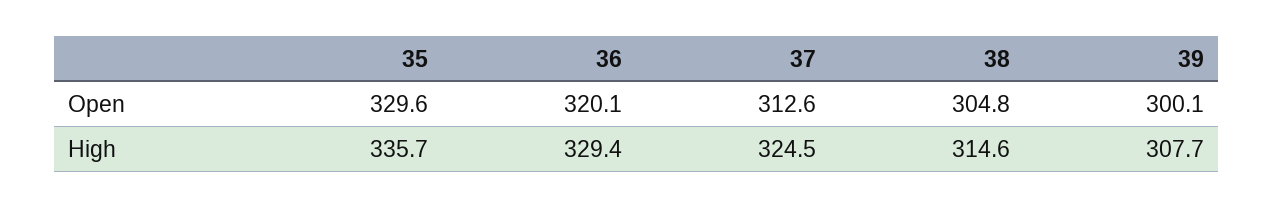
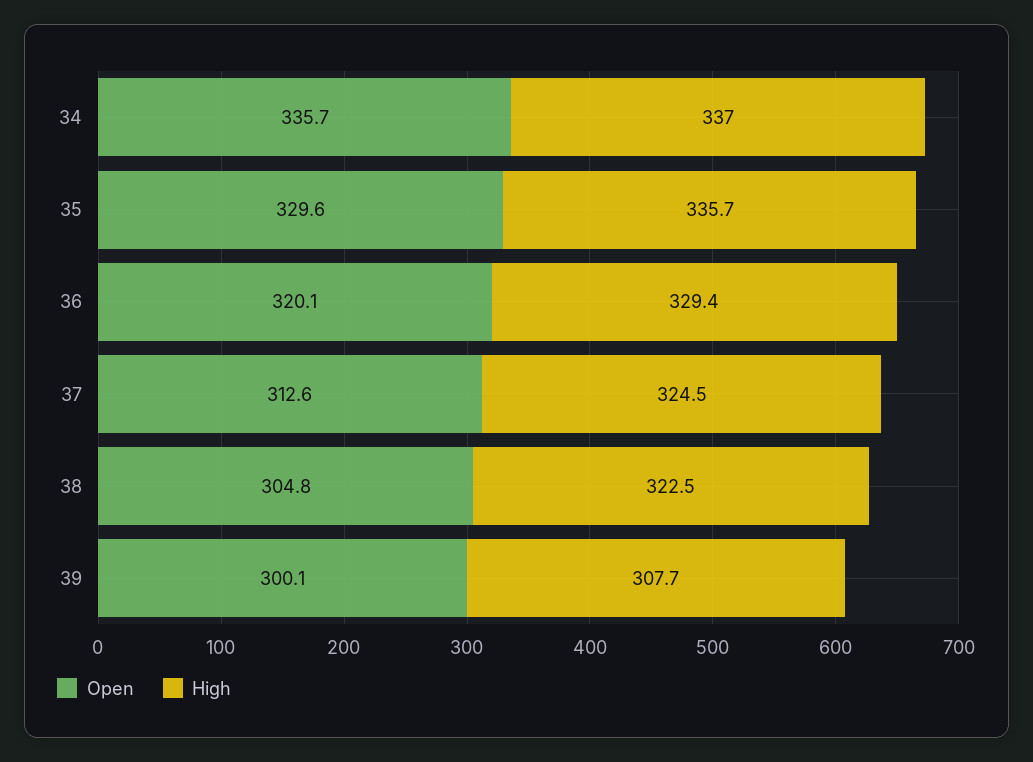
  {
    "Open": {
      "35": 329.6,
      "36": 320.1,
      "37": 312.6,
      "38": 304.8,
-     "39": 300.1
+     "39": 300.1,
+     "34": 335.7
    },
    "High": {
      "35": 335.7,
      "36": 329.4,
      "37": 324.5,
-     "38": 314.6,
+     "38": 322.5,
-     "39": 307.7
+     "39": 307.7,
+     "34": 337
    }
  }

